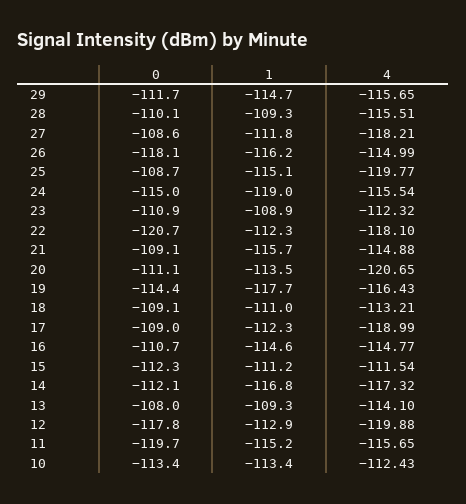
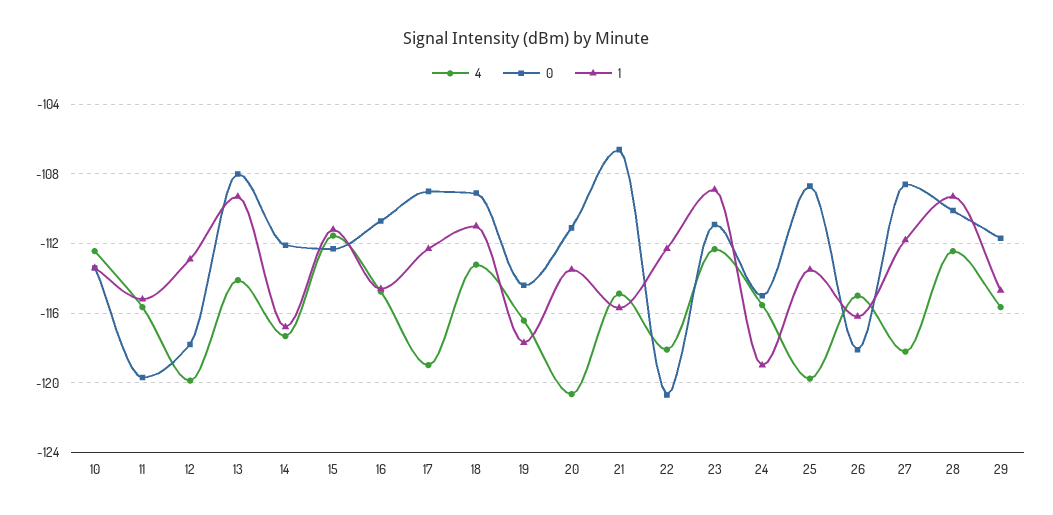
  {
    "0": {
      "29": -111.7,
      "28": -110.1,
      "27": -108.6,
      "26": -118.1,
      "25": -108.7,
      "24": -115,
      "23": -110.9,
      "22": -120.7,
-     "21": -109.1,
+     "21": -106.5,
      "20": -111.1,
      "19": -114.4,
      "18": -109.1,
      "17": -109,
      "16": -110.7,
      "15": -112.3,
      "14": -112.1,
      "13": -108,
      "12": -117.8,
      "11": -119.7,
      "10": -113.4
    },
    "1": {
      "29": -114.7,
      "28": -109.3,
      "27": -111.8,
      "26": -116.2,
-     "25": -115.1,
+     "25": -113.5,
      "24": -119,
      "23": -108.9,
      "22": -112.3,
      "21": -115.7,
      "20": -113.5,
      "19": -117.7,
      "18": -111,
      "17": -112.3,
      "16": -114.6,
      "15": -111.2,
      "14": -116.8,
      "13": -109.3,
      "12": -112.9,
      "11": -115.2,
      "10": -113.4
    },
    "4": {
      "29": -115.65,
-     "28": -115.51,
+     "28": -112.5,
      "27": -118.21,
      "26": -114.99,
      "25": -119.77,
      "24": -115.54,
      "23": -112.32,
      "22": -118.1,
      "21": -114.88,
      "20": -120.65,
      "19": -116.43,
      "18": -113.21,
      "17": -118.99,
      "16": -114.77,
      "15": -111.54,
      "14": -117.32,
      "13": -114.1,
      "12": -119.88,
      "11": -115.65,
      "10": -112.43
    }
  }

